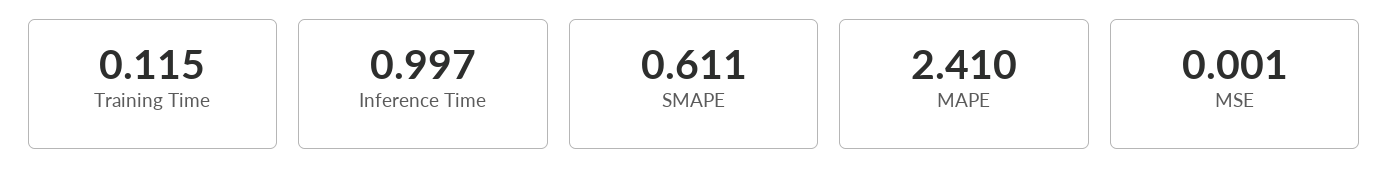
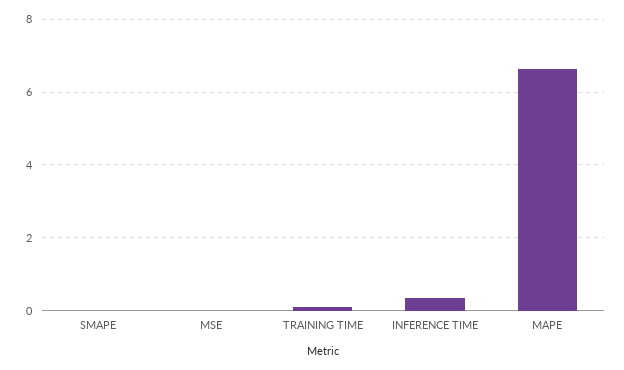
  {
    "Training Time": 0.115,
-   "Inference Time": 0.997,
+   "Inference Time": 0.4,
-   "SMAPE": 0.611,
+   "SMAPE": 0,
-   "MAPE": 2.41,
+   "MAPE": 6.6,
    "MSE": 0.001
  }

